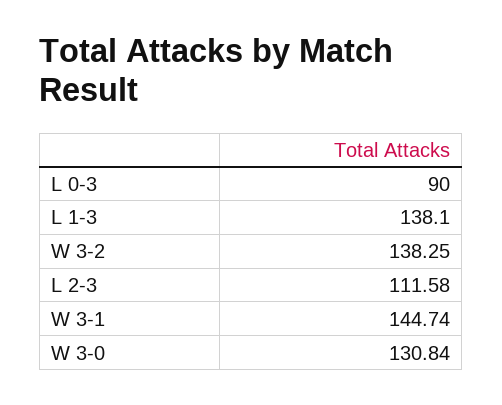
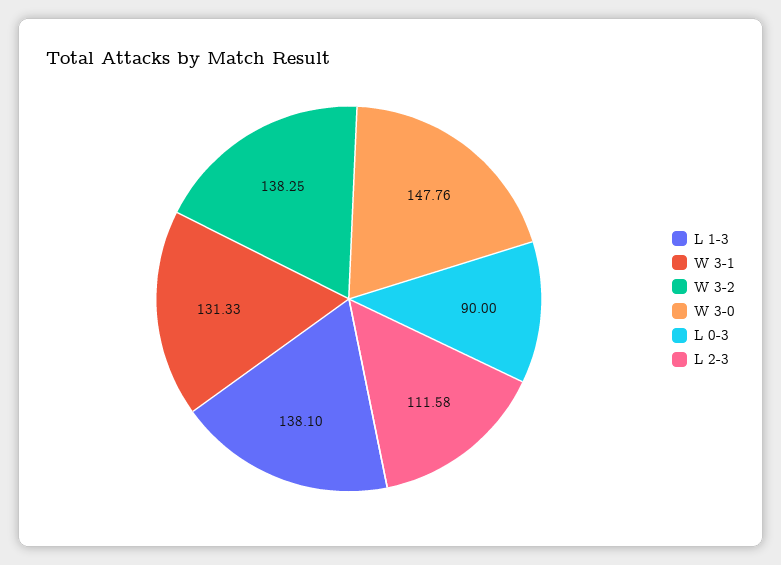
  {
    "L 0-3": 90,
    "L 1-3": 138.1,
    "W 3-2": 138.25,
    "L 2-3": 111.58,
-   "W 3-1": 144.74,
+   "W 3-1": 131.33,
-   "W 3-0": 130.84
+   "W 3-0": 147.76
  }

